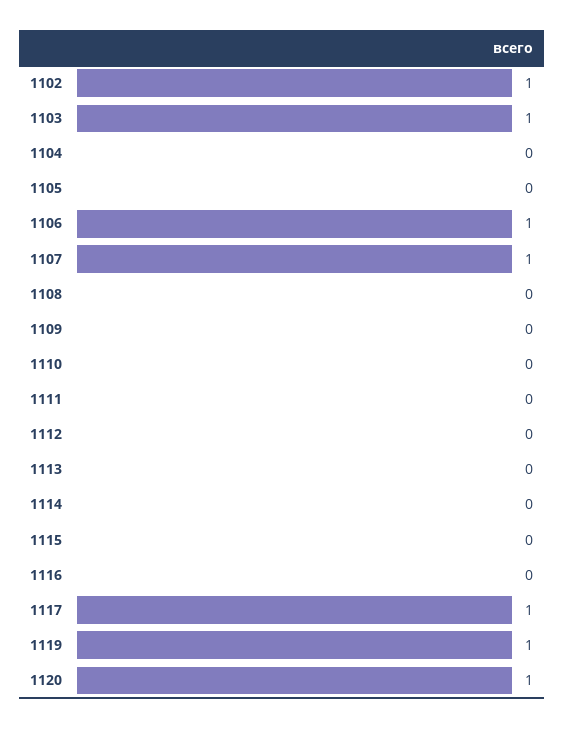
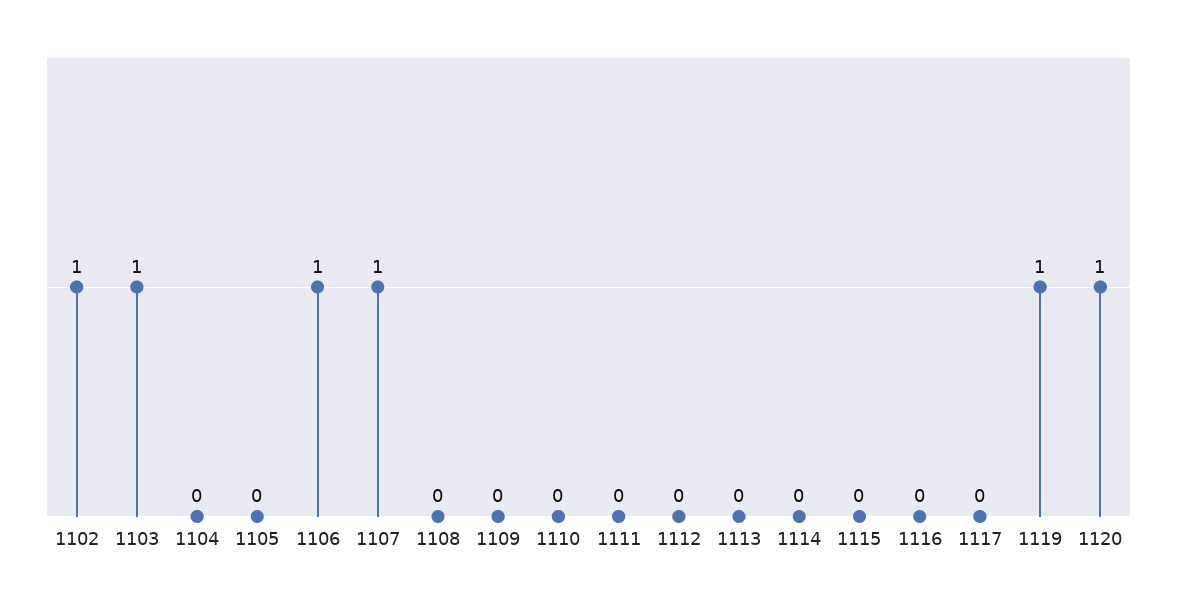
  {
    "1102": 1,
    "1103": 1,
    "1104": 0,
    "1105": 0,
    "1106": 1,
    "1107": 1,
    "1108": 0,
    "1109": 0,
    "1110": 0,
    "1111": 0,
    "1112": 0,
    "1113": 0,
    "1114": 0,
    "1115": 0,
    "1116": 0,
-   "1117": 1,
+   "1117": 0,
    "1119": 1,
    "1120": 1
  }

